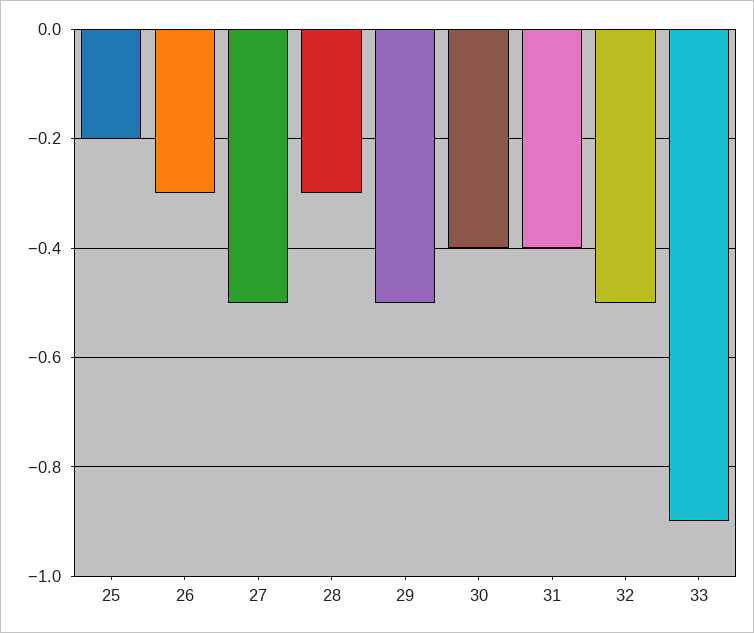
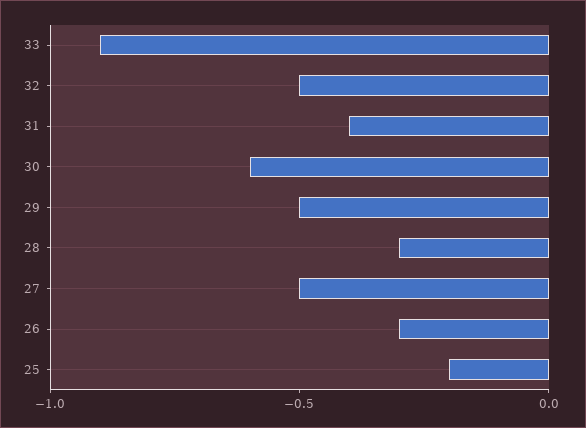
  {
    "25": -0.2,
    "26": -0.3,
    "27": -0.5,
    "28": -0.3,
    "29": -0.5,
-   "30": -0.4,
+   "30": -0.6,
    "31": -0.4,
    "32": -0.5,
    "33": -0.9
  }

